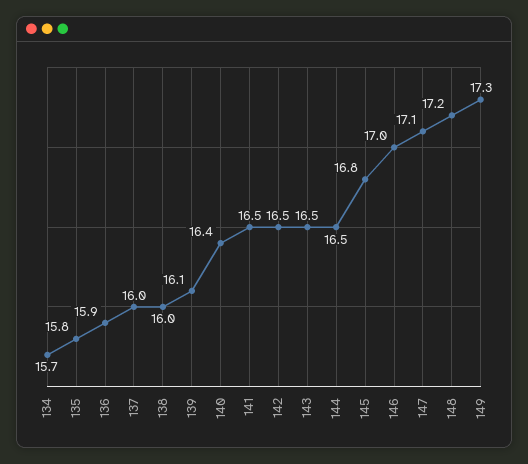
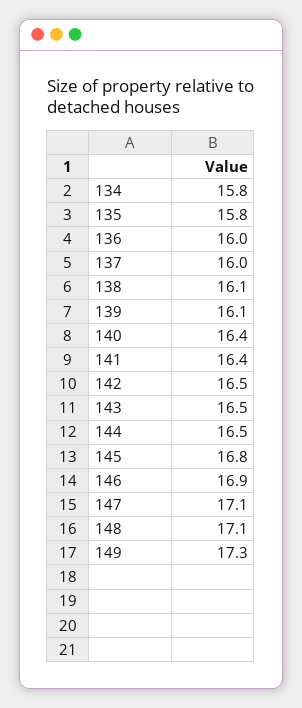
  {
-   "134": 15.7,
+   "134": 15.8,
    "135": 15.8,
-   "136": 15.9,
+   "136": 16,
    "137": 16,
-   "138": 16,
+   "138": 16.1,
    "139": 16.1,
    "140": 16.4,
-   "141": 16.5,
+   "141": 16.4,
    "142": 16.5,
    "143": 16.5,
    "144": 16.5,
    "145": 16.8,
-   "146": 17,
+   "146": 16.9,
    "147": 17.1,
-   "148": 17.2,
+   "148": 17.1,
    "149": 17.3
  }

